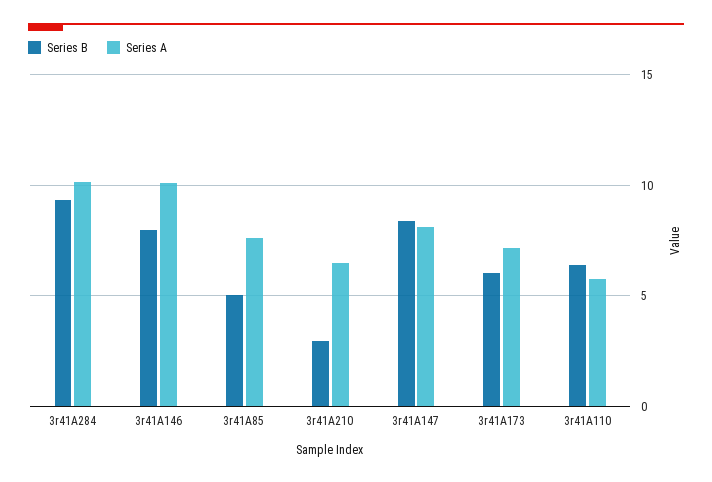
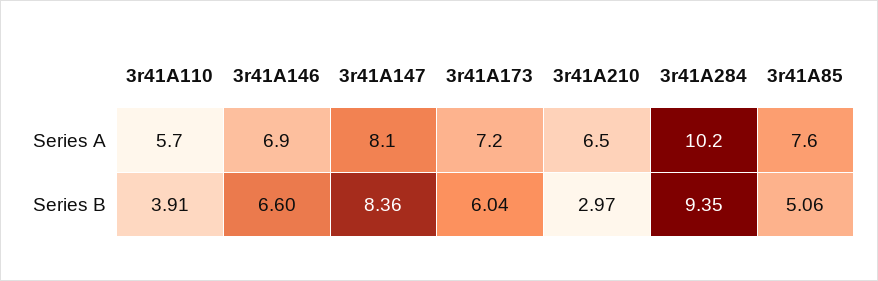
  {
    "Series B": {
      "3r41A284": 9.35,
-     "3r41A146": 8,
+     "3r41A146": 6.6,
      "3r41A85": 5.06,
      "3r41A210": 2.97,
      "3r41A147": 8.36,
      "3r41A173": 6.04,
-     "3r41A110": 6.5
+     "3r41A110": 3.91
    },
    "Series A": {
      "3r41A284": 10.2,
-     "3r41A146": 10,
+     "3r41A146": 6.9,
      "3r41A85": 7.6,
      "3r41A210": 6.5,
      "3r41A147": 8.1,
      "3r41A173": 7.2,
      "3r41A110": 5.7
    }
  }

